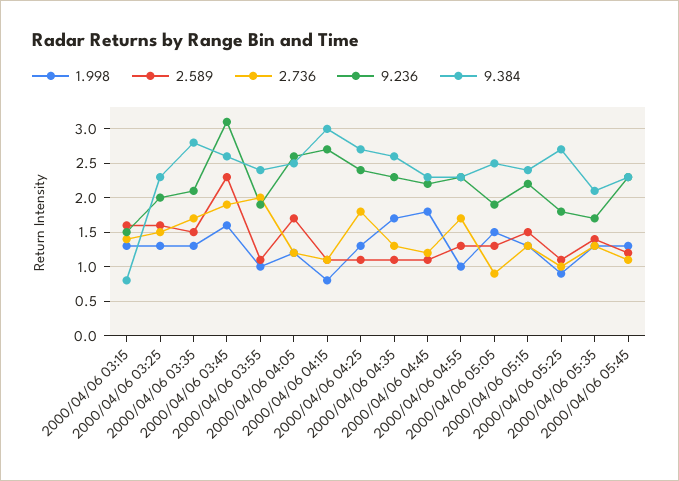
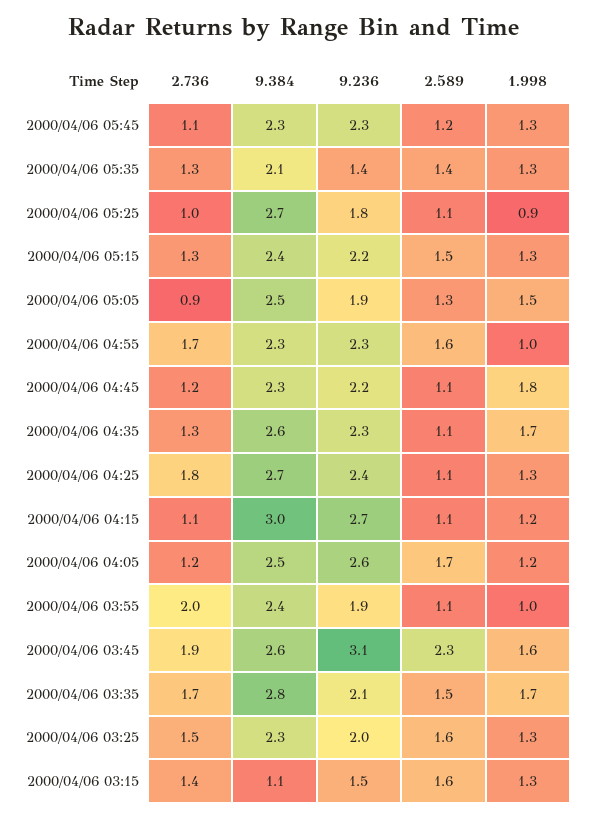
  {
    "1.998": {
      "2000/04/06 03:15": 1.3,
      "2000/04/06 03:25": 1.3,
-     "2000/04/06 03:35": 1.3,
+     "2000/04/06 03:35": 1.7,
      "2000/04/06 03:45": 1.6,
      "2000/04/06 03:55": 1,
      "2000/04/06 04:05": 1.2,
-     "2000/04/06 04:15": 0.8,
+     "2000/04/06 04:15": 1.2,
      "2000/04/06 04:25": 1.3,
      "2000/04/06 04:35": 1.7,
      "2000/04/06 04:45": 1.8,
      "2000/04/06 04:55": 1,
      "2000/04/06 05:05": 1.5,
      "2000/04/06 05:15": 1.3,
      "2000/04/06 05:25": 0.9,
      "2000/04/06 05:35": 1.3,
      "2000/04/06 05:45": 1.3
    },
    "2.589": {
      "2000/04/06 03:15": 1.6,
      "2000/04/06 03:25": 1.6,
      "2000/04/06 03:35": 1.5,
      "2000/04/06 03:45": 2.3,
      "2000/04/06 03:55": 1.1,
      "2000/04/06 04:05": 1.7,
      "2000/04/06 04:15": 1.1,
      "2000/04/06 04:25": 1.1,
      "2000/04/06 04:35": 1.1,
      "2000/04/06 04:45": 1.1,
-     "2000/04/06 04:55": 1.3,
+     "2000/04/06 04:55": 1.6,
      "2000/04/06 05:05": 1.3,
      "2000/04/06 05:15": 1.5,
      "2000/04/06 05:25": 1.1,
      "2000/04/06 05:35": 1.4,
      "2000/04/06 05:45": 1.2
    },
    "2.736": {
      "2000/04/06 03:15": 1.4,
      "2000/04/06 03:25": 1.5,
      "2000/04/06 03:35": 1.7,
      "2000/04/06 03:45": 1.9,
      "2000/04/06 03:55": 2,
      "2000/04/06 04:05": 1.2,
      "2000/04/06 04:15": 1.1,
      "2000/04/06 04:25": 1.8,
      "2000/04/06 04:35": 1.3,
      "2000/04/06 04:45": 1.2,
      "2000/04/06 04:55": 1.7,
      "2000/04/06 05:05": 0.9,
      "2000/04/06 05:15": 1.3,
      "2000/04/06 05:25": 1,
      "2000/04/06 05:35": 1.3,
      "2000/04/06 05:45": 1.1
    },
    "9.236": {
      "2000/04/06 03:15": 1.5,
      "2000/04/06 03:25": 2,
      "2000/04/06 03:35": 2.1,
      "2000/04/06 03:45": 3.1,
      "2000/04/06 03:55": 1.9,
      "2000/04/06 04:05": 2.6,
      "2000/04/06 04:15": 2.7,
      "2000/04/06 04:25": 2.4,
      "2000/04/06 04:35": 2.3,
      "2000/04/06 04:45": 2.2,
      "2000/04/06 04:55": 2.3,
      "2000/04/06 05:05": 1.9,
      "2000/04/06 05:15": 2.2,
      "2000/04/06 05:25": 1.8,
-     "2000/04/06 05:35": 1.7,
+     "2000/04/06 05:35": 1.4,
      "2000/04/06 05:45": 2.3
    },
    "9.384": {
-     "2000/04/06 03:15": 0.8,
+     "2000/04/06 03:15": 1.1,
      "2000/04/06 03:25": 2.3,
      "2000/04/06 03:35": 2.8,
      "2000/04/06 03:45": 2.6,
      "2000/04/06 03:55": 2.4,
      "2000/04/06 04:05": 2.5,
      "2000/04/06 04:15": 3,
      "2000/04/06 04:25": 2.7,
      "2000/04/06 04:35": 2.6,
      "2000/04/06 04:45": 2.3,
      "2000/04/06 04:55": 2.3,
      "2000/04/06 05:05": 2.5,
      "2000/04/06 05:15": 2.4,
      "2000/04/06 05:25": 2.7,
      "2000/04/06 05:35": 2.1,
      "2000/04/06 05:45": 2.3
    }
  }

